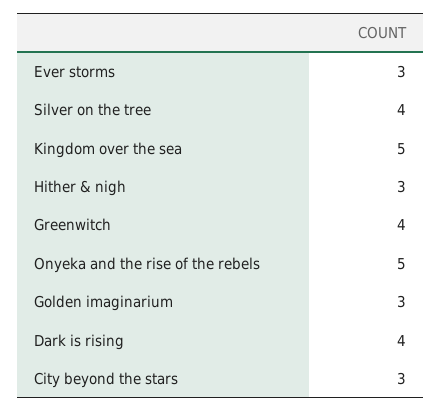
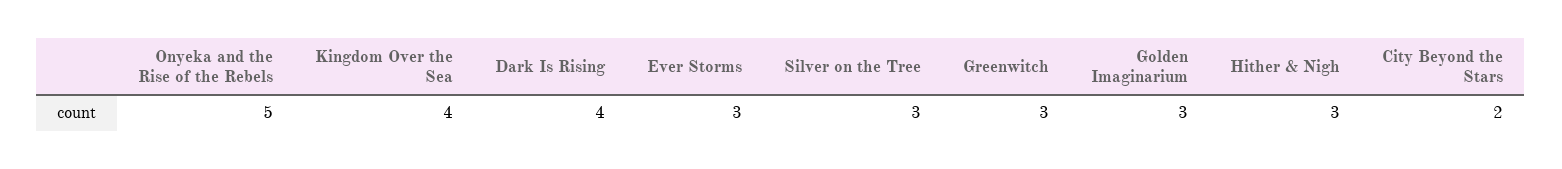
  {
    "Ever storms": 3,
-   "Silver on the tree": 4,
+   "Silver on the tree": 3,
-   "Kingdom over the sea": 5,
+   "Kingdom over the sea": 4,
    "Hither & nigh": 3,
-   "Greenwitch": 4,
+   "Greenwitch": 3,
    "Onyeka and the rise of the rebels": 5,
    "Golden imaginarium": 3,
    "Dark is rising": 4,
-   "City beyond the stars": 3
+   "City beyond the stars": 2
  }

